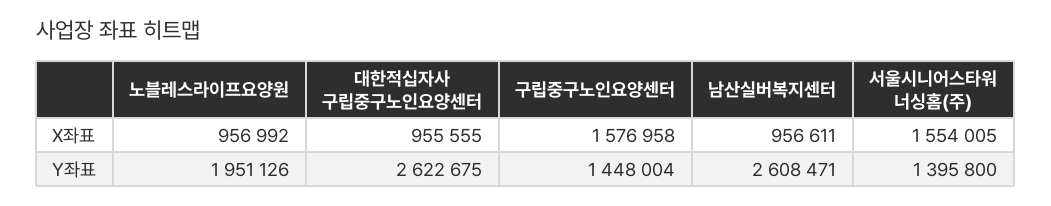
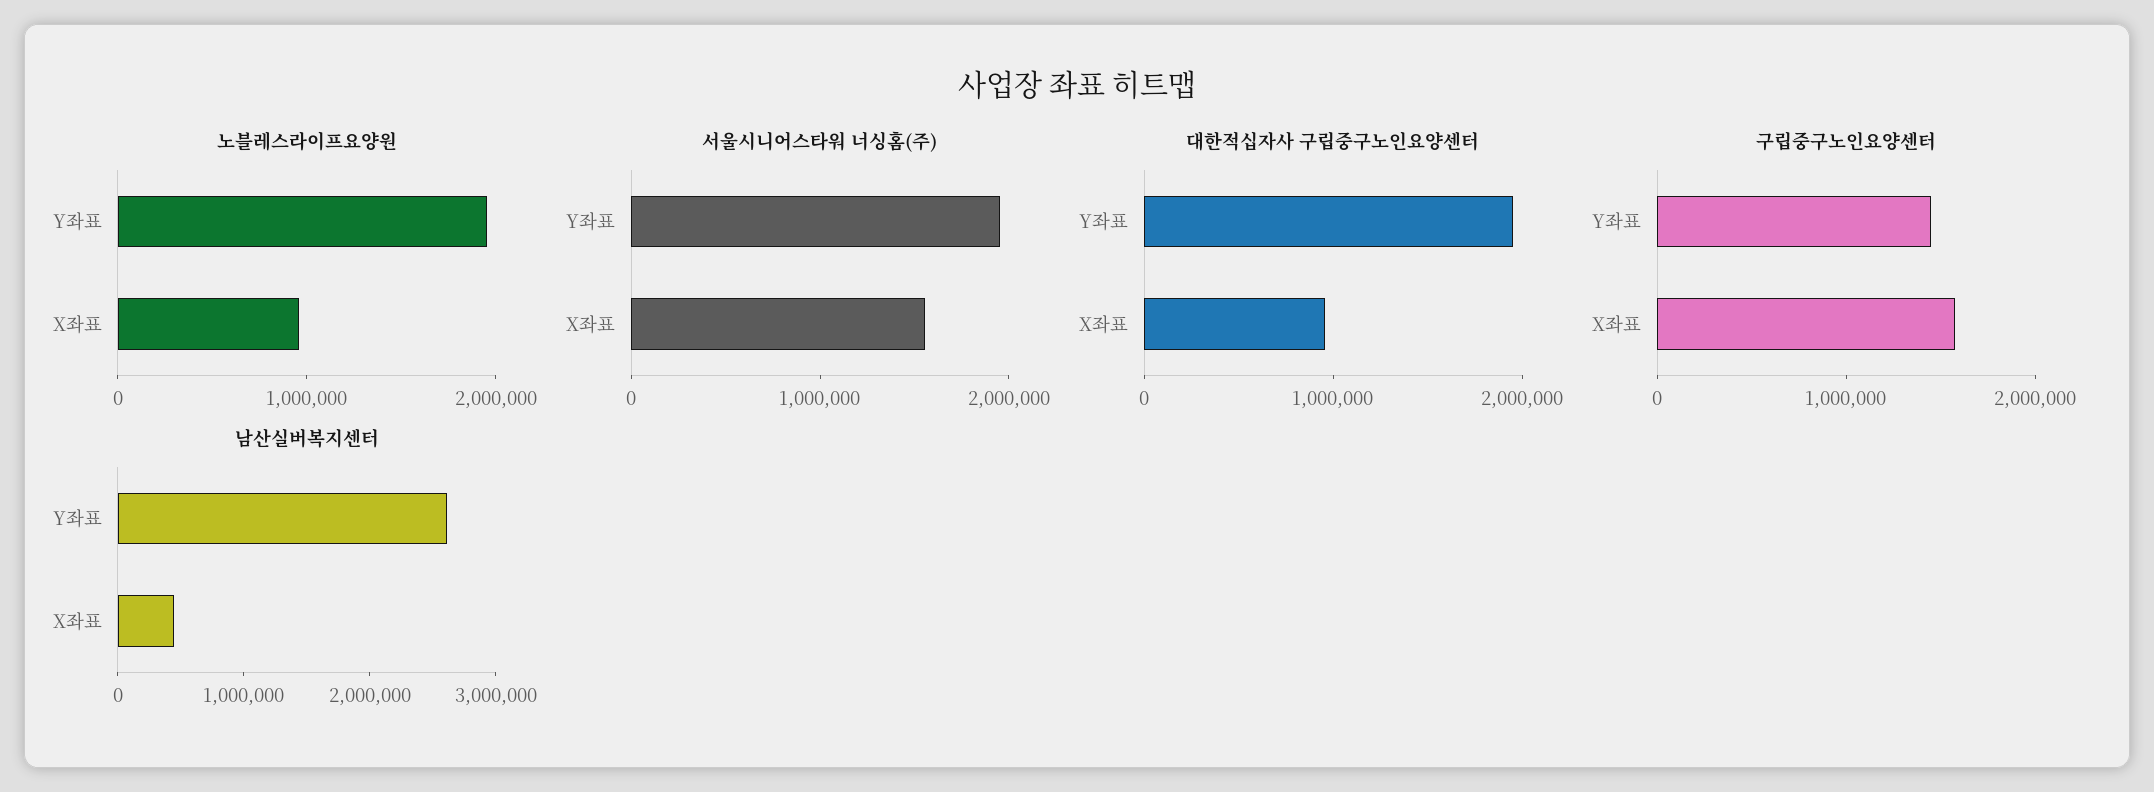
  {
    "노블레스라이프요양원": {
      "X좌표": 956992,
      "Y좌표": 1951126
    },
    "대한적십자사 구립중구노인요양센터": {
      "X좌표": 955555,
-     "Y좌표": 2622675
+     "Y좌표": 2000000
    },
    "구립중구노인요양센터": {
      "X좌표": 1576958,
      "Y좌표": 1448004
    },
    "남산실버복지센터": {
-     "X좌표": 956611,
+     "X좌표": 400000,
      "Y좌표": 2608471
    },
    "서울시니어스타워 너싱홈(주)": {
      "X좌표": 1554005,
-     "Y좌표": 1395800
+     "Y좌표": 2000000
    }
  }

